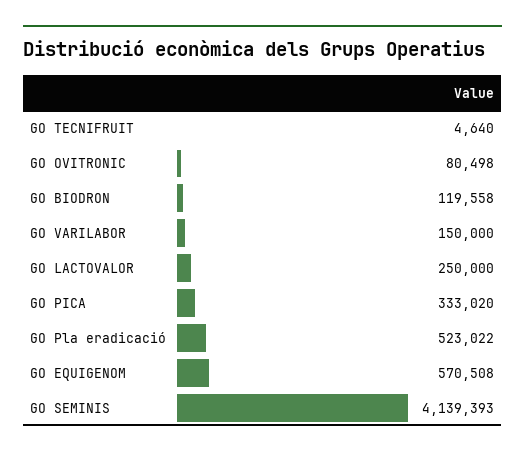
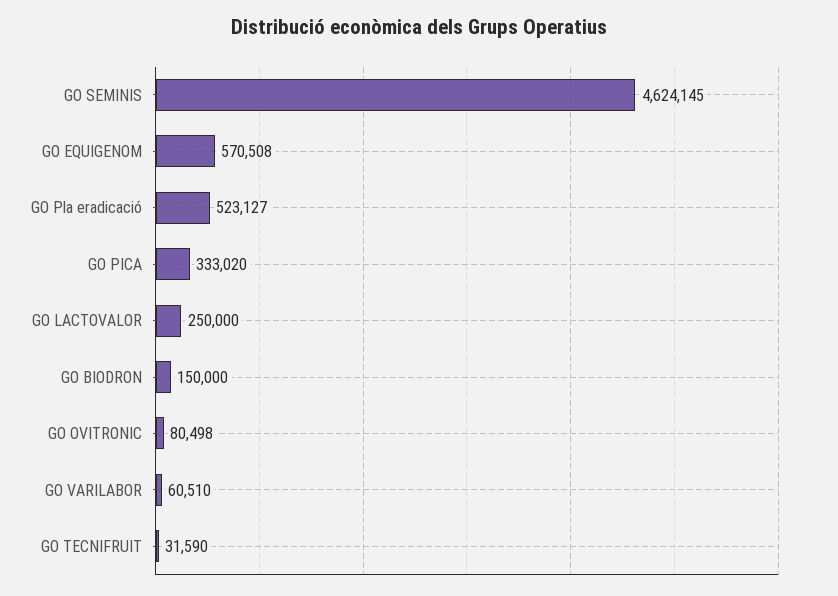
  {
-   "GO TECNIFRUIT": 4640,
+   "GO TECNIFRUIT": 31590,
    "GO OVITRONIC": 80498,
-   "GO BIODRON": 119558,
+   "GO BIODRON": 150000,
-   "GO VARILABOR": 150000,
+   "GO VARILABOR": 60510,
    "GO LACTOVALOR": 250000,
    "GO PICA": 333020,
-   "GO Pla eradicació": 523022,
+   "GO Pla eradicació": 523127,
    "GO EQUIGENOM": 570508,
-   "GO SEMINIS": 4139393
+   "GO SEMINIS": 4624145
  }

